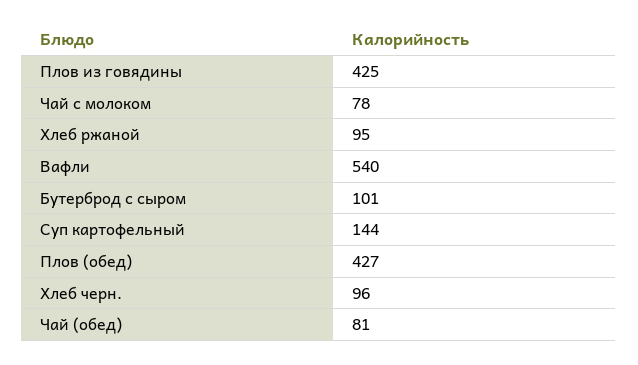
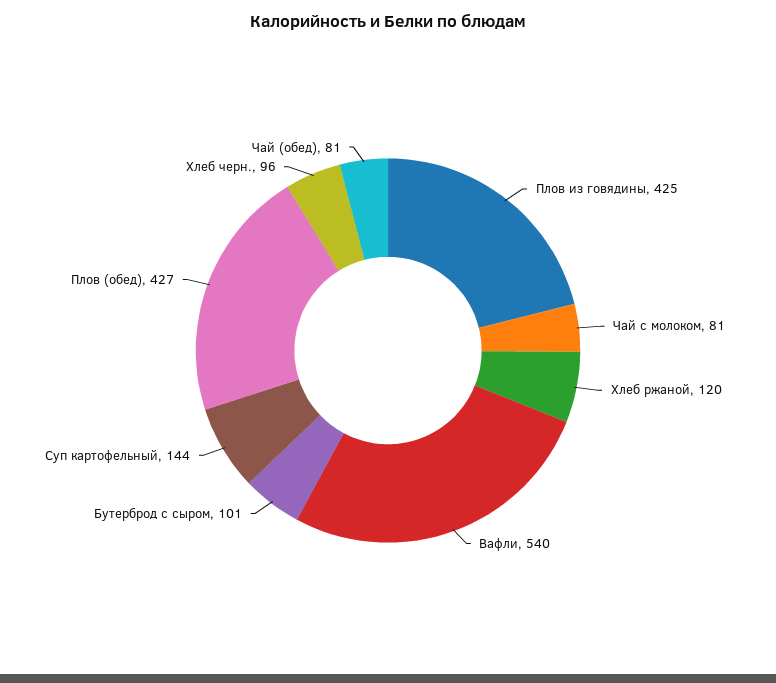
  {
    "Плов из говядины": 425,
-   "Чай с молоком": 78,
+   "Чай с молоком": 81,
-   "Хлеб ржаной": 95,
+   "Хлеб ржаной": 120,
    "Вафли": 540,
    "Бутерброд с сыром": 101,
    "Суп картофельный": 144,
    "Плов (обед)": 427,
    "Хлеб черн.": 96,
    "Чай (обед)": 81
  }

